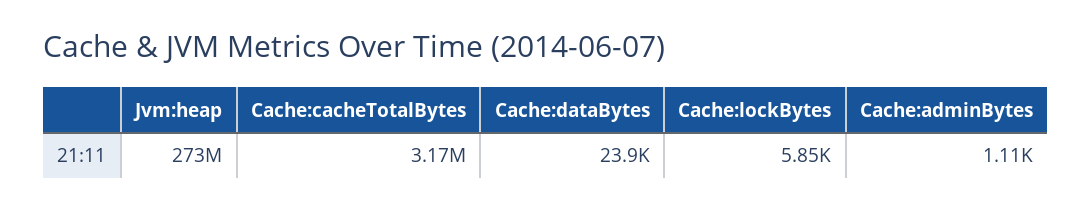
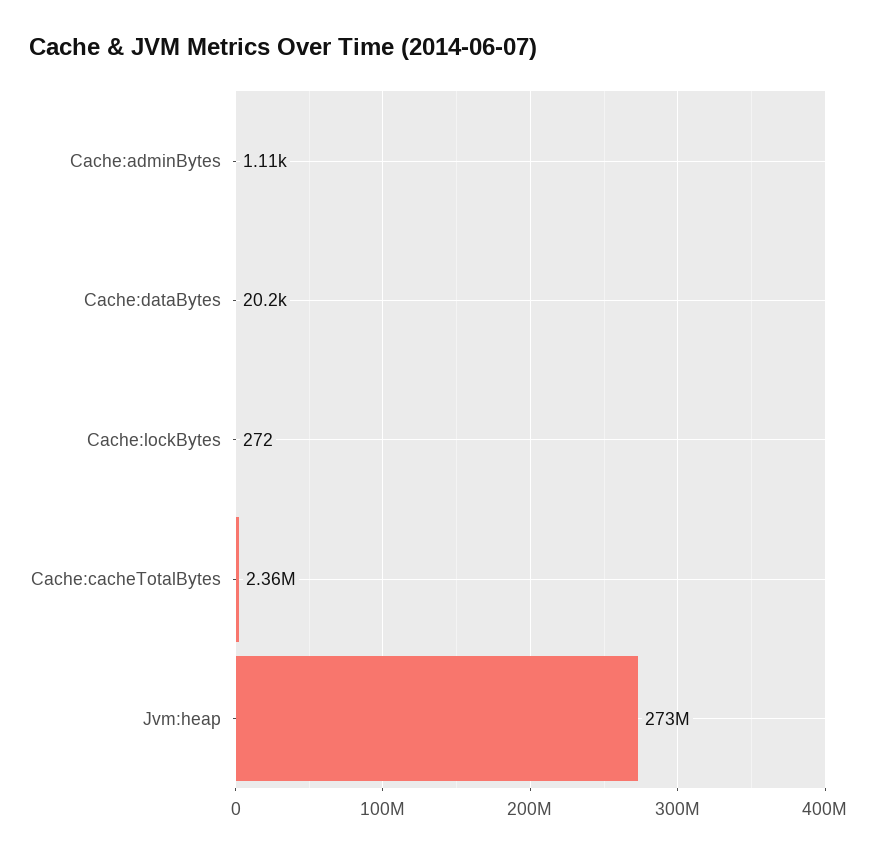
  {
    "Jvm:heap": 273000000,
-   "Cache:cacheTotalBytes": 3170000,
+   "Cache:cacheTotalBytes": 2360000,
-   "Cache:dataBytes": 23900,
+   "Cache:dataBytes": 20200,
-   "Cache:lockBytes": 5850,
+   "Cache:lockBytes": 272,
    "Cache:adminBytes": 1110
  }

